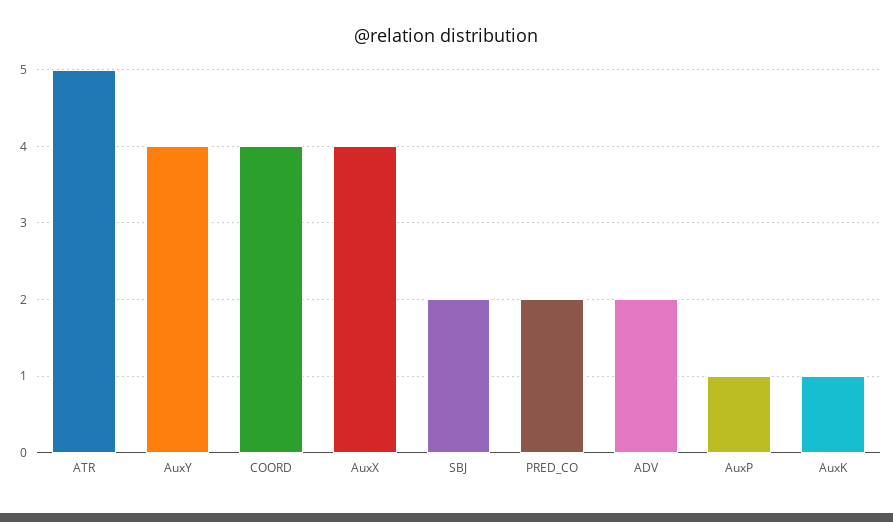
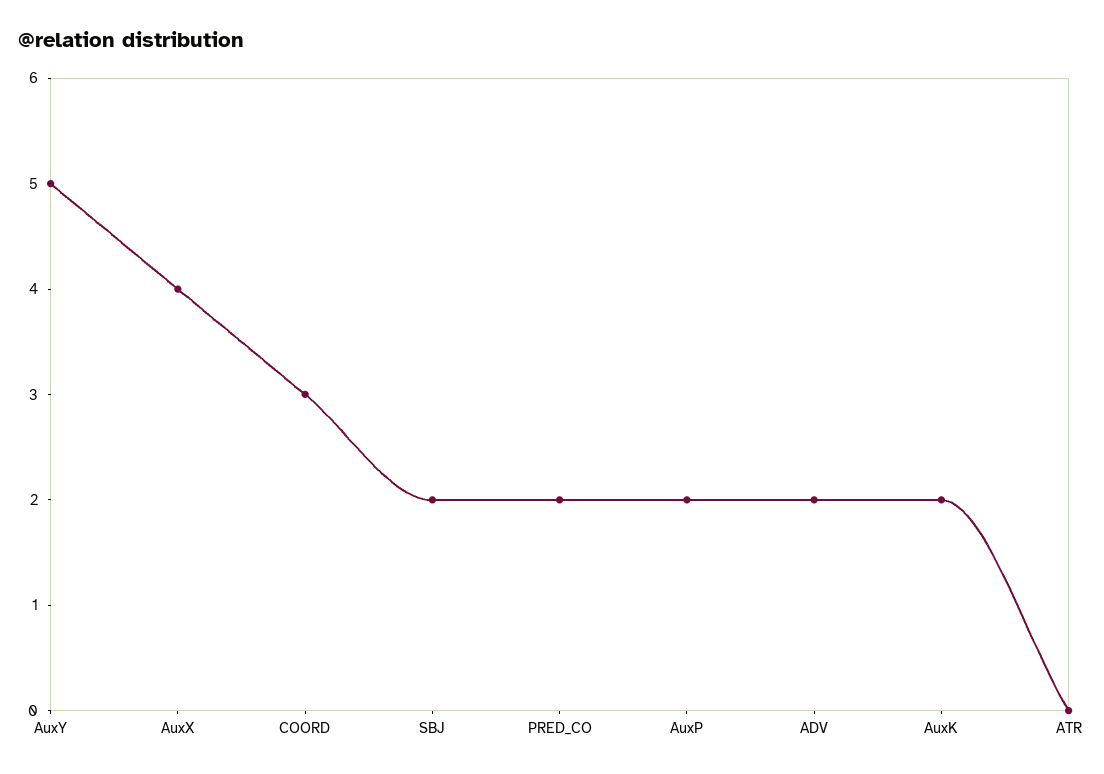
  {
-   "ATR": 5,
+   "ATR": 0,
-   "AuxY": 4,
+   "AuxY": 5,
-   "COORD": 4,
+   "COORD": 3,
    "AuxX": 4,
    "SBJ": 2,
    "PRED_CO": 2,
    "ADV": 2,
-   "AuxP": 1,
+   "AuxP": 2,
-   "AuxK": 1
+   "AuxK": 2
  }

